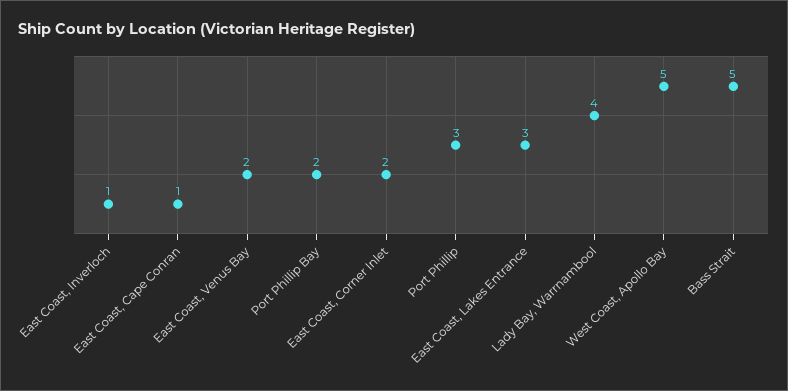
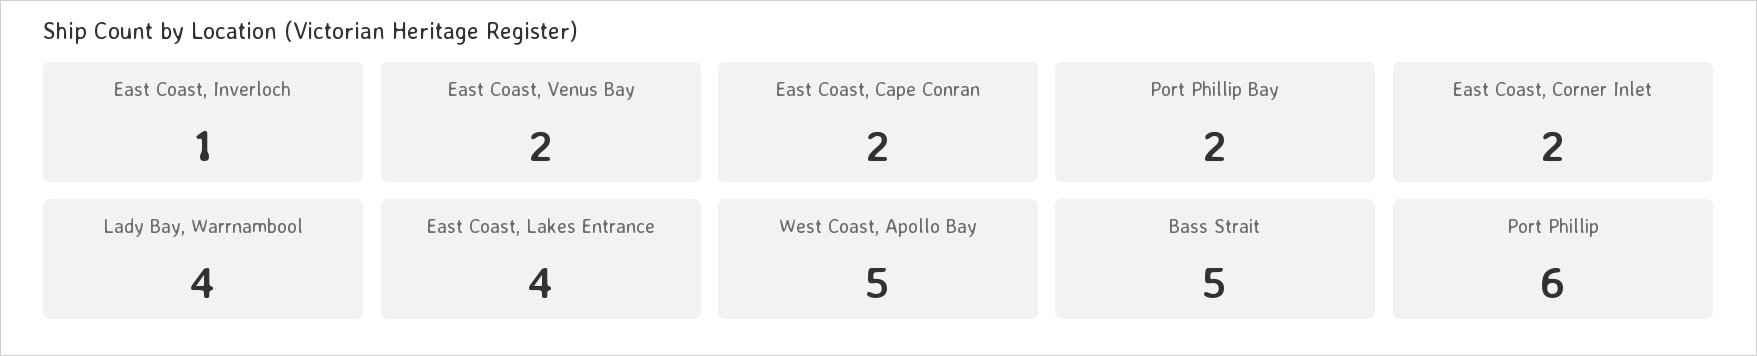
  {
    "East Coast, Inverloch": 1,
-   "East Coast, Cape Conran": 1,
+   "East Coast, Cape Conran": 2,
    "East Coast, Venus Bay": 2,
    "Port Phillip Bay": 2,
    "East Coast, Corner Inlet": 2,
-   "Port Phillip": 3,
+   "Port Phillip": 6,
-   "East Coast, Lakes Entrance": 3,
+   "East Coast, Lakes Entrance": 4,
    "Lady Bay, Warrnambool": 4,
    "West Coast, Apollo Bay": 5,
    "Bass Strait": 5
  }

